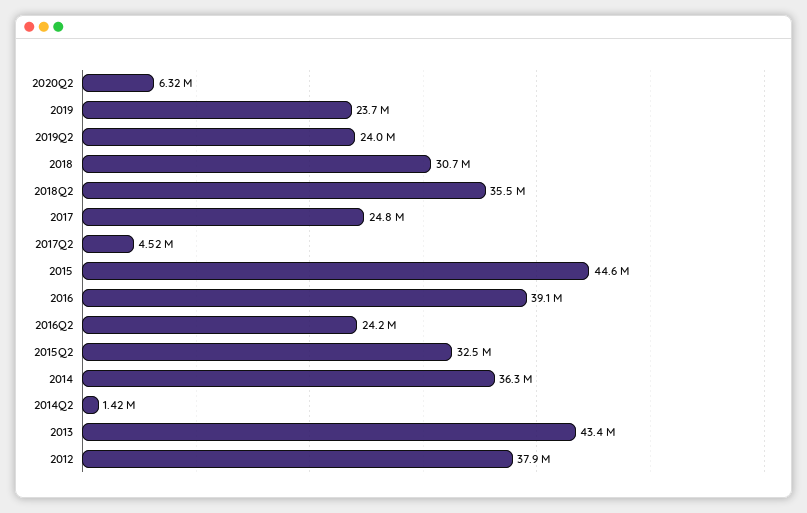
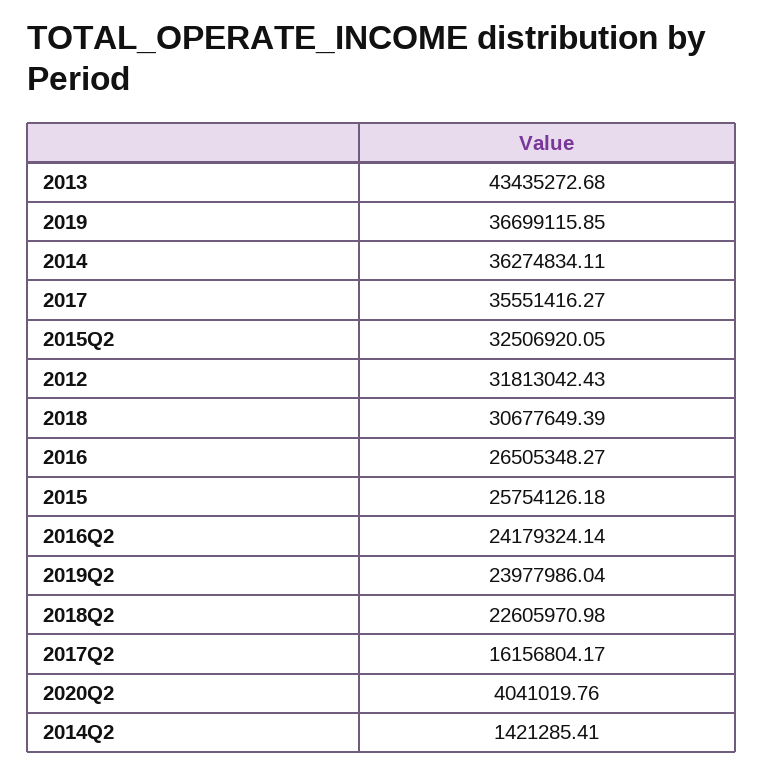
  {
-   "2020Q2": 6320000,
+   "2020Q2": 4041019.76,
-   "2019": 23700000,
+   "2019": 36699115.85,
    "2019Q2": 23977986.04,
    "2018": 30677649.39,
-   "2018Q2": 35500000,
+   "2018Q2": 22605970.98,
-   "2017": 24800000,
+   "2017": 35551416.27,
-   "2017Q2": 4520000,
+   "2017Q2": 16156804.17,
-   "2015": 44600000,
+   "2015": 25754126.18,
-   "2016": 39100000,
+   "2016": 26505348.27,
    "2016Q2": 24179324.14,
    "2015Q2": 32506920.05,
    "2014": 36274834.11,
    "2014Q2": 1421285.41,
    "2013": 43435272.68,
-   "2012": 37900000
+   "2012": 31813042.43
  }

